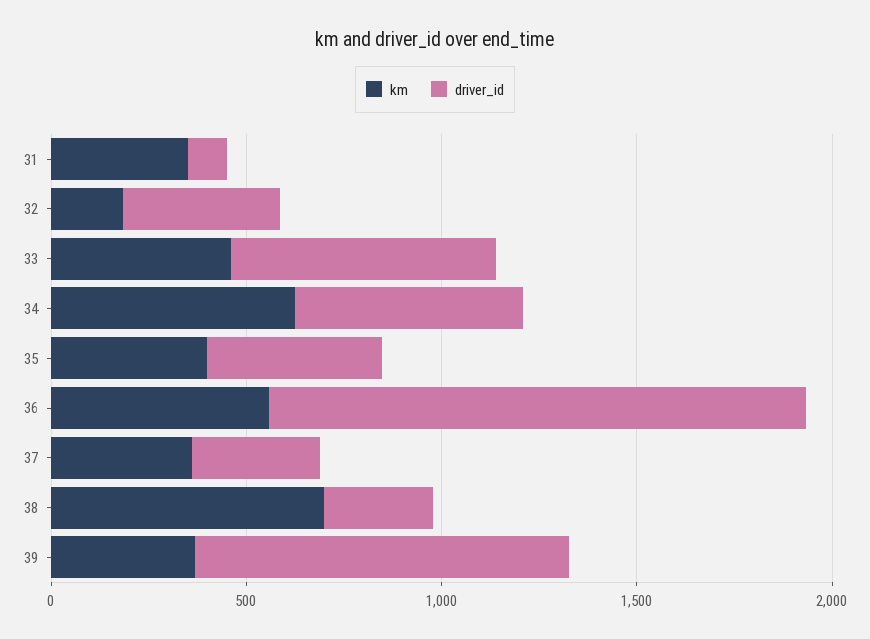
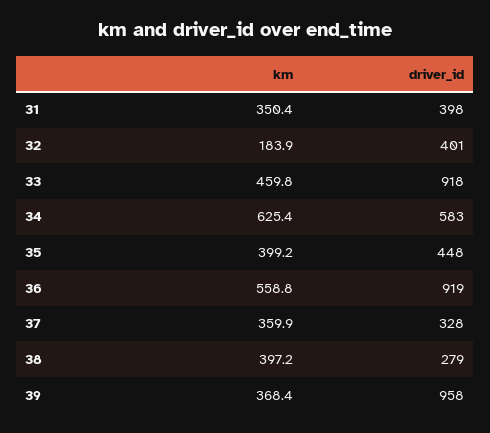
  {
    "km": {
      "31": 350.4,
      "32": 183.9,
      "33": 459.8,
      "34": 625.4,
      "35": 399.2,
      "36": 558.8,
      "37": 359.9,
-     "38": 700,
+     "38": 397.2,
      "39": 368.4
    },
    "driver_id": {
-     "31": 100,
+     "31": 398,
      "32": 401,
-     "33": 700,
+     "33": 918,
      "34": 583,
      "35": 448,
-     "36": 1400,
+     "36": 919,
      "37": 328,
      "38": 279,
      "39": 958
    }
  }

